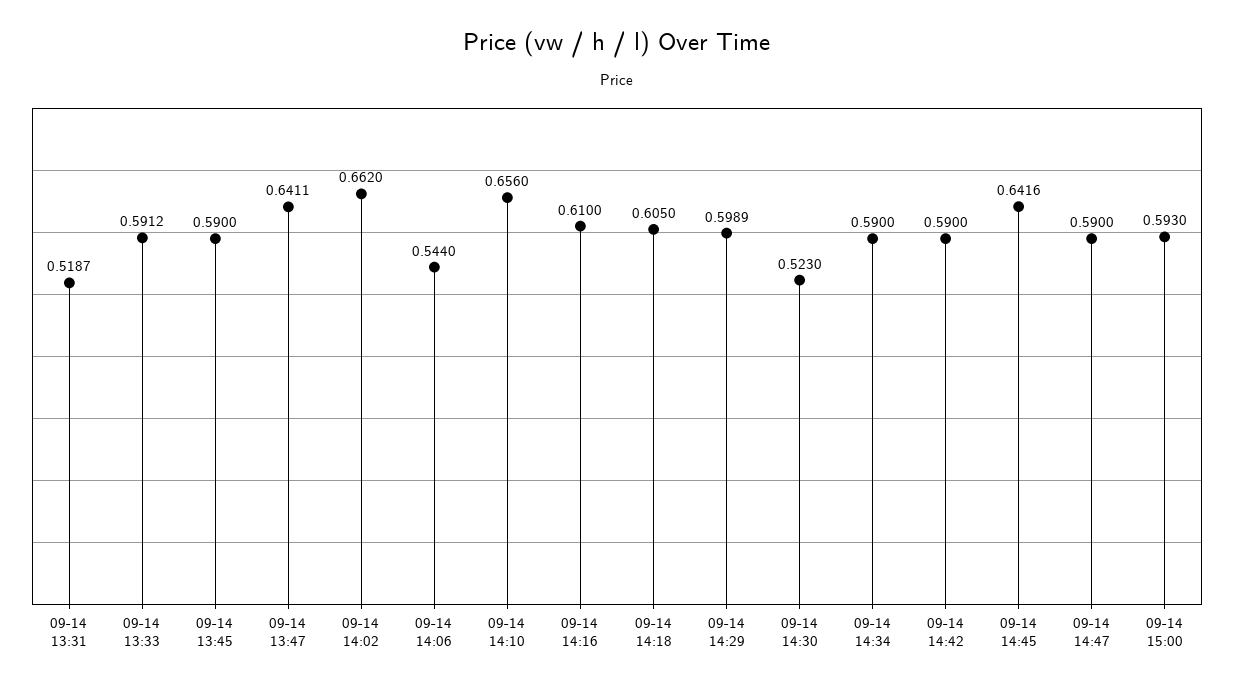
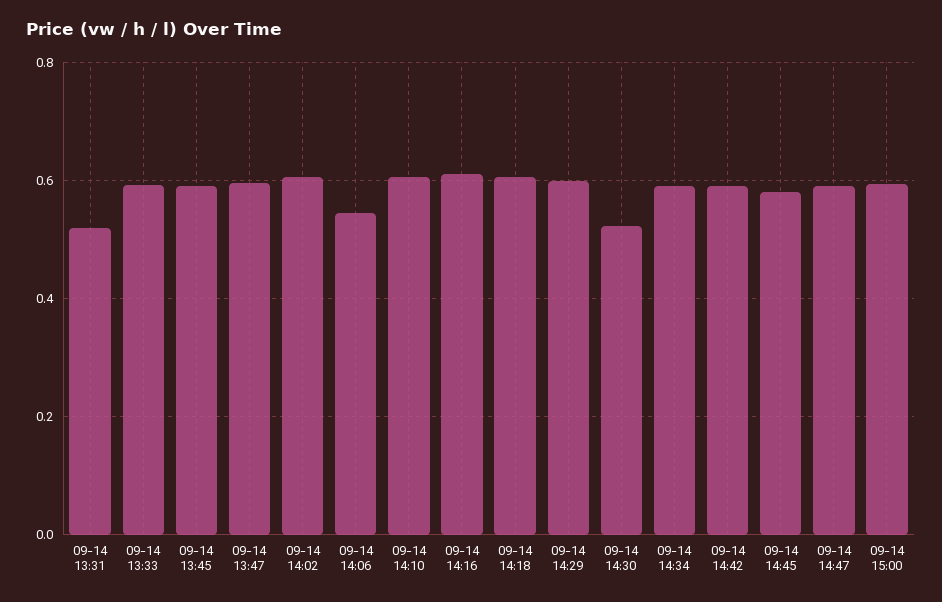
  {
    "09-14 13:31": 0.5187,
    "09-14 13:33": 0.5912,
    "09-14 13:45": 0.59,
-   "09-14 13:47": 0.6411,
+   "09-14 13:47": 0.6,
-   "09-14 14:02": 0.662,
+   "09-14 14:02": 0.6,
    "09-14 14:06": 0.544,
-   "09-14 14:10": 0.656,
+   "09-14 14:10": 0.6,
    "09-14 14:16": 0.61,
    "09-14 14:18": 0.605,
    "09-14 14:29": 0.5989,
    "09-14 14:30": 0.523,
    "09-14 14:34": 0.59,
    "09-14 14:42": 0.59,
-   "09-14 14:45": 0.6416,
+   "09-14 14:45": 0.58,
    "09-14 14:47": 0.59,
    "09-14 15:00": 0.593
  }

